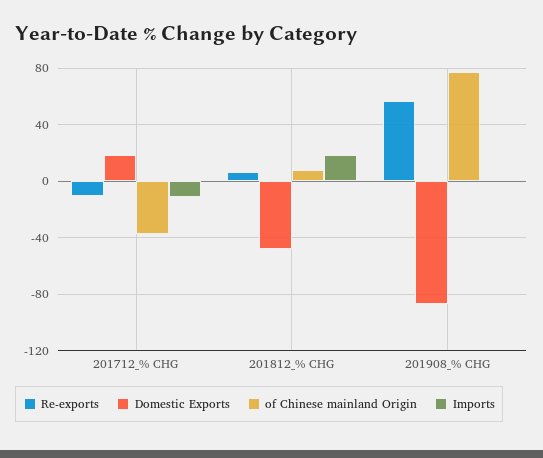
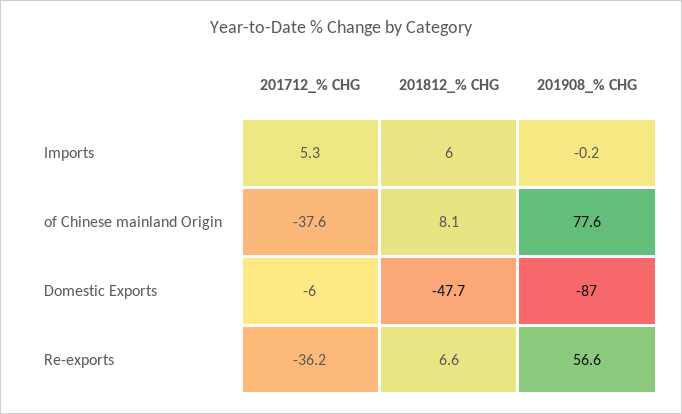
  {
    "Re-exports": {
-     "201712_% CHG": -10,
+     "201712_% CHG": -36.2,
      "201812_% CHG": 6.6,
      "201908_% CHG": 56.6
    },
    "Domestic Exports": {
-     "201712_% CHG": 20,
+     "201712_% CHG": -6,
      "201812_% CHG": -47.7,
      "201908_% CHG": -87
    },
    "of Chinese mainland Origin": {
      "201712_% CHG": -37.6,
      "201812_% CHG": 8.1,
      "201908_% CHG": 77.6
    },
    "Imports": {
-     "201712_% CHG": -10,
+     "201712_% CHG": 5.3,
-     "201812_% CHG": 20,
+     "201812_% CHG": 6,
      "201908_% CHG": -0.2
    }
  }

